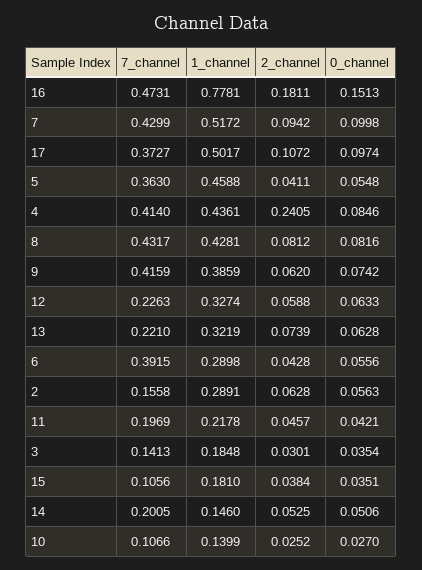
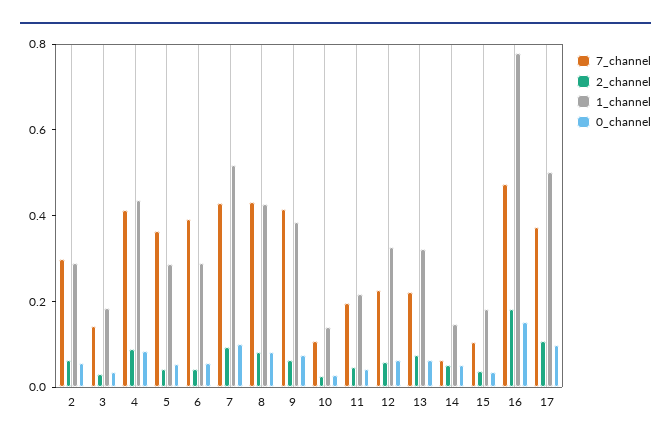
  {
    "7_channel": {
      "16": 0.4731,
      "7": 0.4299,
      "17": 0.3727,
      "5": 0.363,
      "4": 0.414,
      "8": 0.4317,
      "9": 0.4159,
      "12": 0.2263,
      "13": 0.221,
      "6": 0.3915,
-     "2": 0.1558,
+     "2": 0.3,
      "11": 0.1969,
      "3": 0.1413,
      "15": 0.1056,
-     "14": 0.2005,
+     "14": 0.05,
      "10": 0.1066
    },
    "1_channel": {
      "16": 0.7781,
      "7": 0.5172,
      "17": 0.5017,
-     "5": 0.4588,
+     "5": 0.3,
      "4": 0.4361,
      "8": 0.4281,
      "9": 0.3859,
      "12": 0.3274,
      "13": 0.3219,
      "6": 0.2898,
      "2": 0.2891,
      "11": 0.2178,
      "3": 0.1848,
      "15": 0.181,
      "14": 0.146,
      "10": 0.1399
    },
    "2_channel": {
      "16": 0.1811,
      "7": 0.0942,
      "17": 0.1072,
      "5": 0.0411,
-     "4": 0.2405,
+     "4": 0.1,
      "8": 0.0812,
      "9": 0.062,
      "12": 0.0588,
      "13": 0.0739,
      "6": 0.0428,
      "2": 0.0628,
      "11": 0.0457,
      "3": 0.0301,
      "15": 0.0384,
      "14": 0.0525,
      "10": 0.0252
    },
    "0_channel": {
      "16": 0.1513,
      "7": 0.0998,
      "17": 0.0974,
      "5": 0.0548,
      "4": 0.0846,
      "8": 0.0816,
      "9": 0.0742,
      "12": 0.0633,
      "13": 0.0628,
      "6": 0.0556,
      "2": 0.0563,
      "11": 0.0421,
      "3": 0.0354,
      "15": 0.0351,
      "14": 0.0506,
      "10": 0.027
    }
  }

